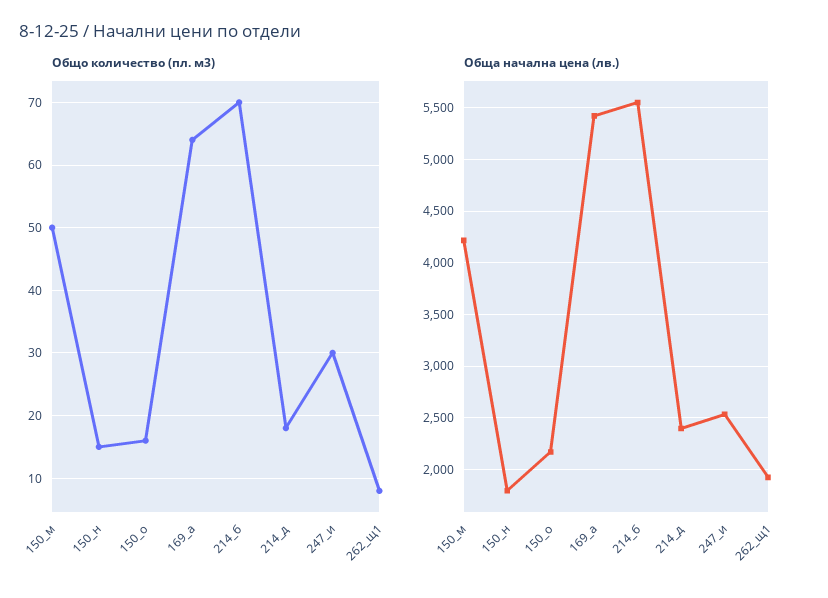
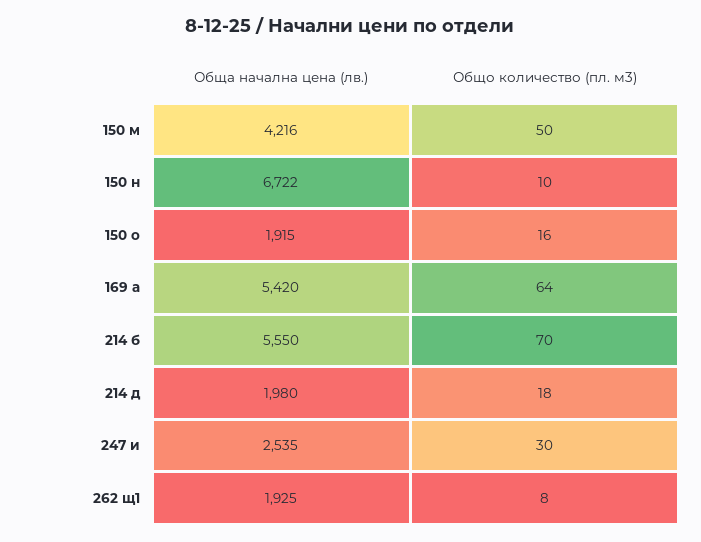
  {
    "Общо количество (пл. м3)": {
      "150_м": 50,
-     "150_н": 15,
+     "150_н": 10,
      "150_о": 16,
      "169_а": 64,
      "214_б": 70,
      "214_д": 18,
      "247_и": 30,
      "262_щ1": 8
    },
    "Обща начална цена (лв.)": {
      "150_м": 4216,
-     "150_н": 1800,
+     "150_н": 6722,
-     "150_о": 2200,
+     "150_о": 1915,
      "169_а": 5420,
      "214_б": 5550,
-     "214_д": 2400,
+     "214_д": 1980,
      "247_и": 2535,
      "262_щ1": 1925
    }
  }

